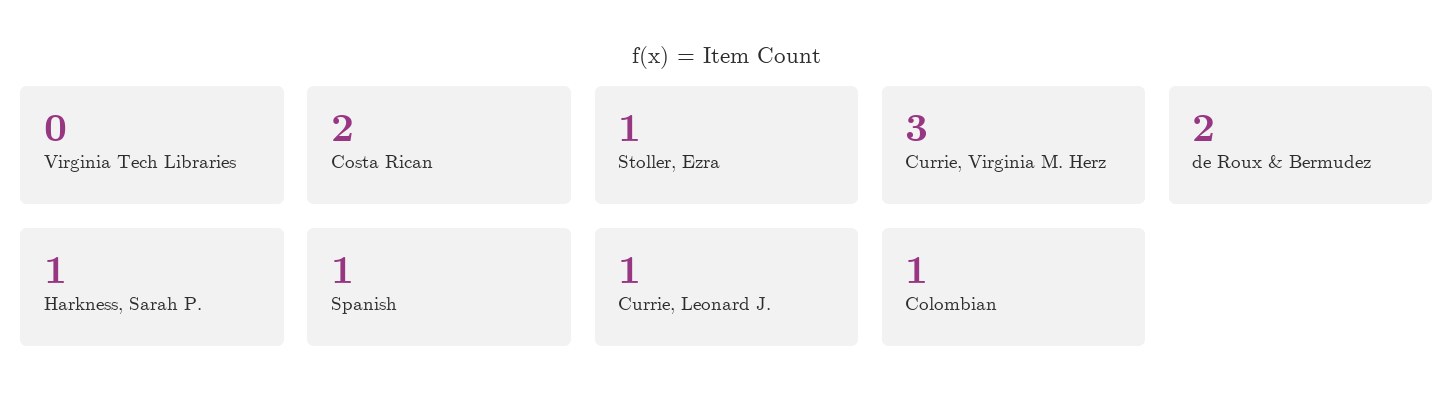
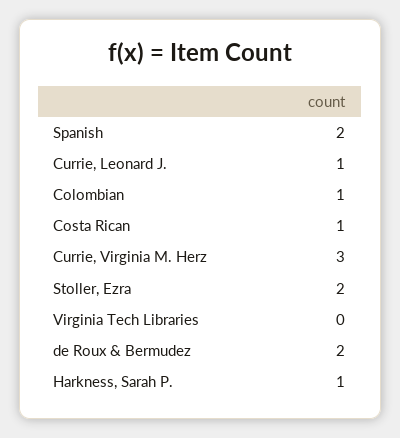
  {
    "Virginia Tech Libraries": 0,
-   "Costa Rican": 2,
+   "Costa Rican": 1,
-   "Stoller, Ezra": 1,
+   "Stoller, Ezra": 2,
    "Currie, Virginia M. Herz": 3,
    "de Roux & Bermudez": 2,
    "Harkness, Sarah P.": 1,
-   "Spanish": 1,
+   "Spanish": 2,
    "Currie, Leonard J.": 1,
    "Colombian": 1
  }

